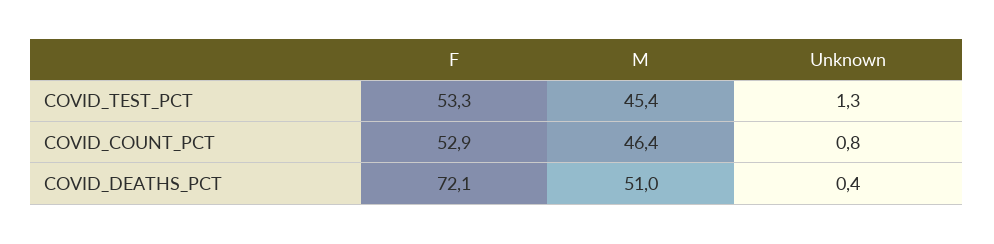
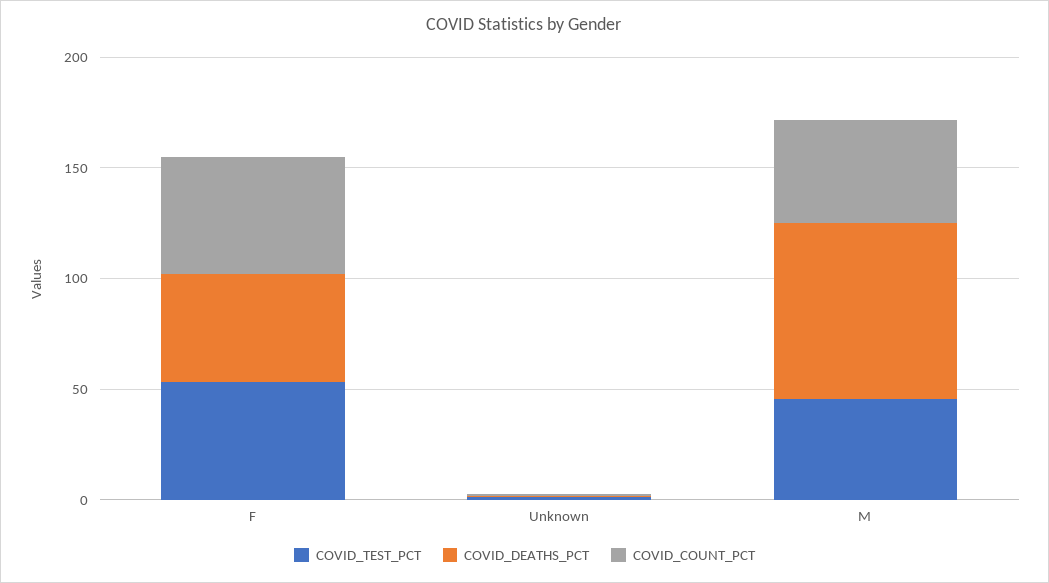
  {
    "COVID_TEST_PCT": {
      "F": 53.3,
      "M": 45.4,
      "Unknown": 1.3
    },
    "COVID_COUNT_PCT": {
      "F": 52.9,
      "M": 46.4,
      "Unknown": 0.8
    },
    "COVID_DEATHS_PCT": {
-     "F": 72.1,
+     "F": 50,
-     "M": 51,
+     "M": 80,
      "Unknown": 0.4
    }
  }

